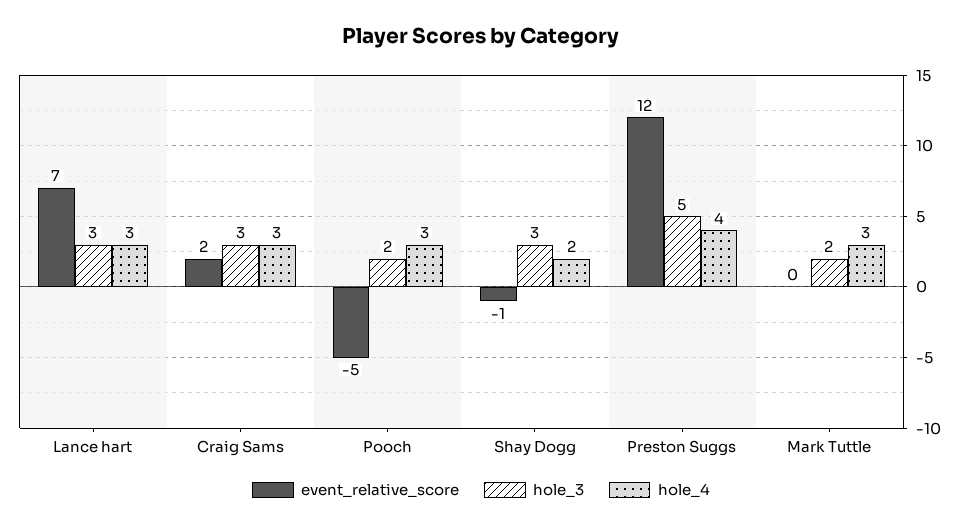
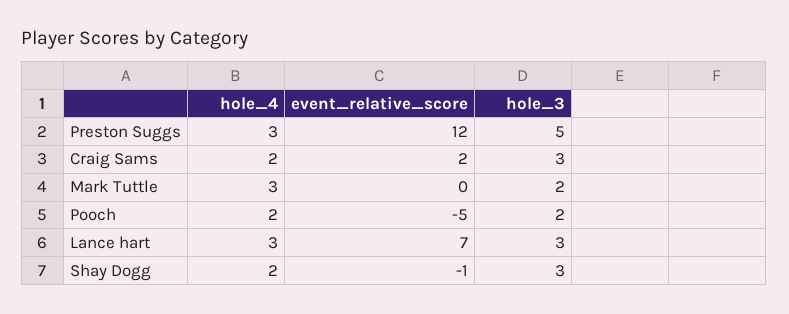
  {
    "event_relative_score": {
      "Lance hart": 7,
      "Craig Sams": 2,
      "Pooch": -5,
      "Shay Dogg": -1,
      "Preston Suggs": 12,
      "Mark Tuttle": 0
    },
    "hole_3": {
      "Lance hart": 3,
      "Craig Sams": 3,
      "Pooch": 2,
      "Shay Dogg": 3,
      "Preston Suggs": 5,
      "Mark Tuttle": 2
    },
    "hole_4": {
      "Lance hart": 3,
-     "Craig Sams": 3,
+     "Craig Sams": 2,
-     "Pooch": 3,
+     "Pooch": 2,
      "Shay Dogg": 2,
-     "Preston Suggs": 4,
+     "Preston Suggs": 3,
      "Mark Tuttle": 3
    }
  }

